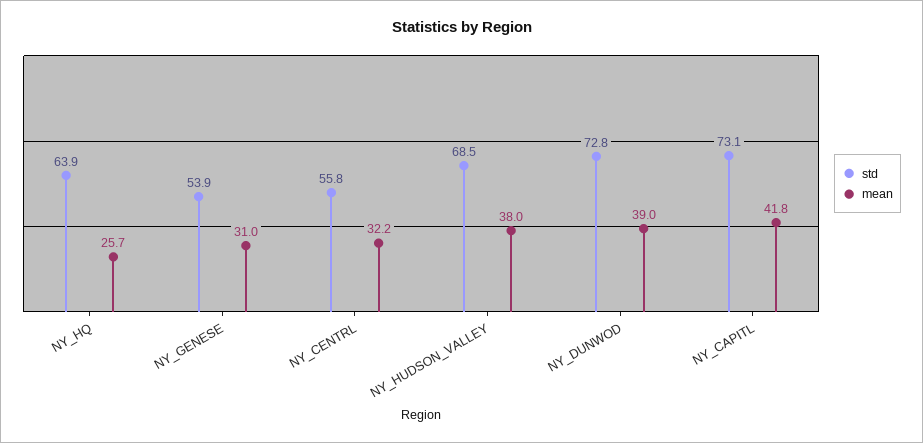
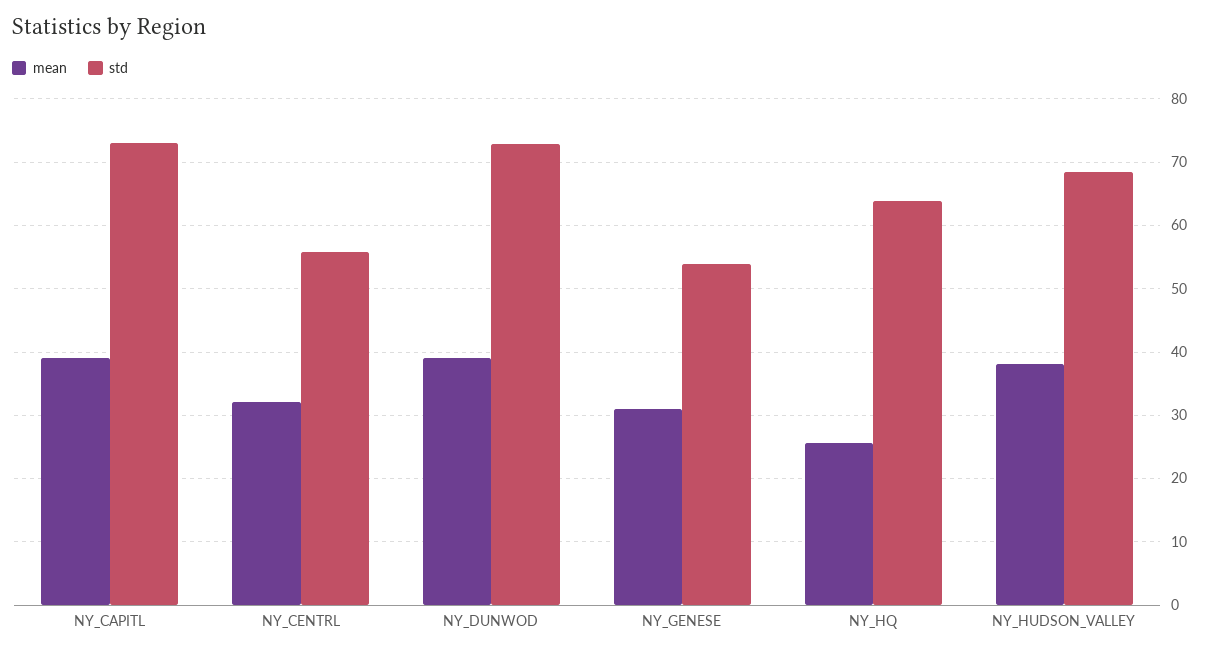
  {
    "std": {
      "NY_HQ": 63.9,
      "NY_GENESE": 53.9,
      "NY_CENTRL": 55.8,
      "NY_HUDSON_VALLEY": 68.5,
      "NY_DUNWOD": 72.8,
      "NY_CAPITL": 73.1
    },
    "mean": {
      "NY_HQ": 25.7,
      "NY_GENESE": 31,
      "NY_CENTRL": 32.2,
      "NY_HUDSON_VALLEY": 38,
      "NY_DUNWOD": 39,
-     "NY_CAPITL": 41.8
+     "NY_CAPITL": 39
    }
  }

